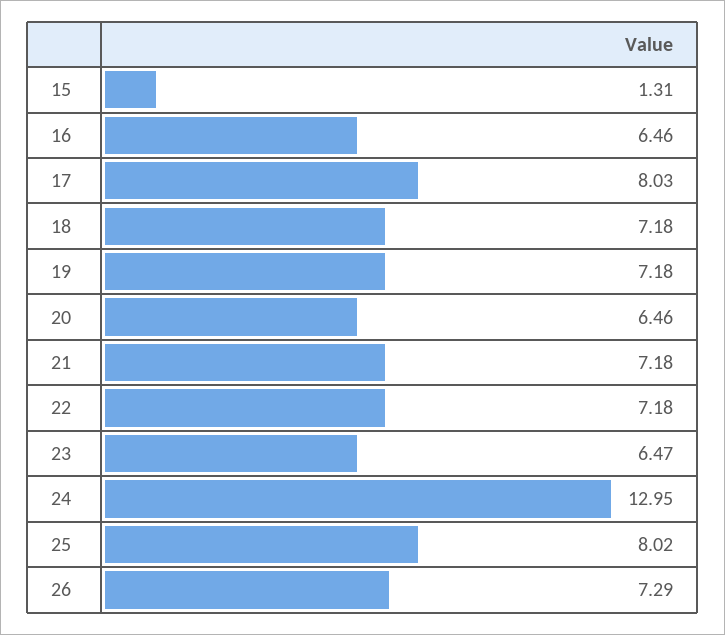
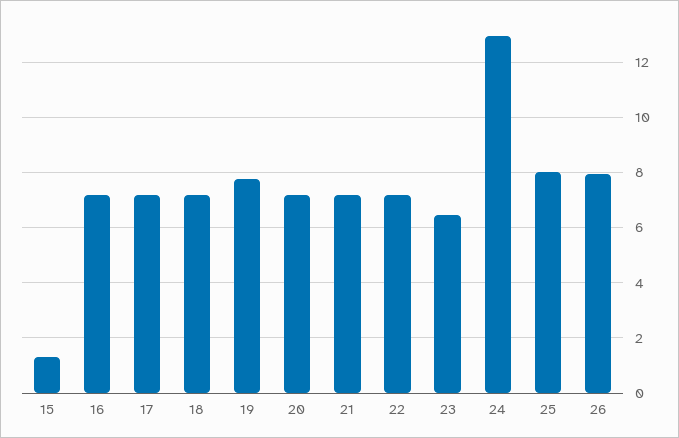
  {
    "15": 1.31,
-   "16": 6.46,
+   "16": 7.25,
-   "17": 8.03,
+   "17": 7.25,
    "18": 7.18,
-   "19": 7.18,
+   "19": 7.75,
-   "20": 6.46,
+   "20": 7.25,
    "21": 7.18,
    "22": 7.18,
    "23": 6.47,
    "24": 12.95,
    "25": 8.02,
-   "26": 7.29
+   "26": 8
  }

